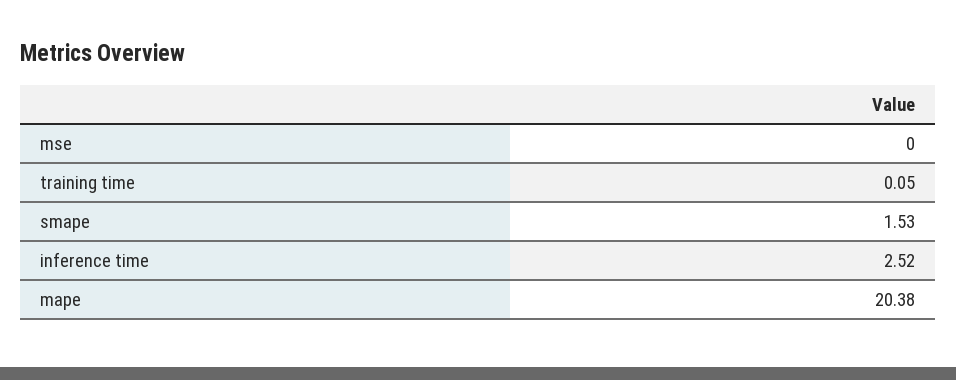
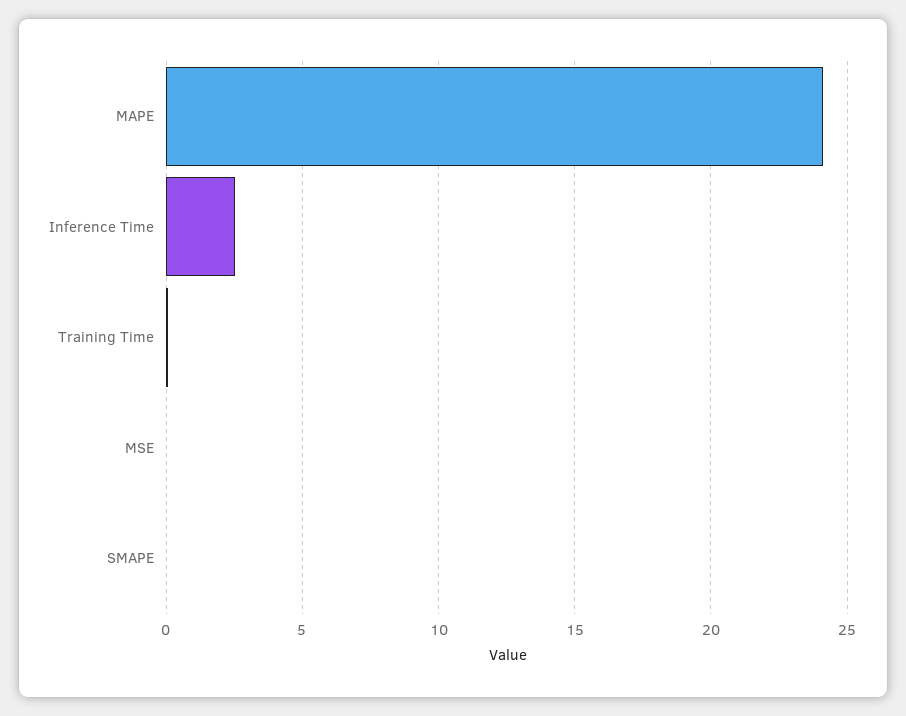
  {
    "mse": 0,
    "training time": 0.05,
-   "smape": 1.53,
+   "smape": 0,
    "inference time": 2.52,
-   "mape": 20.38
+   "mape": 24
  }

